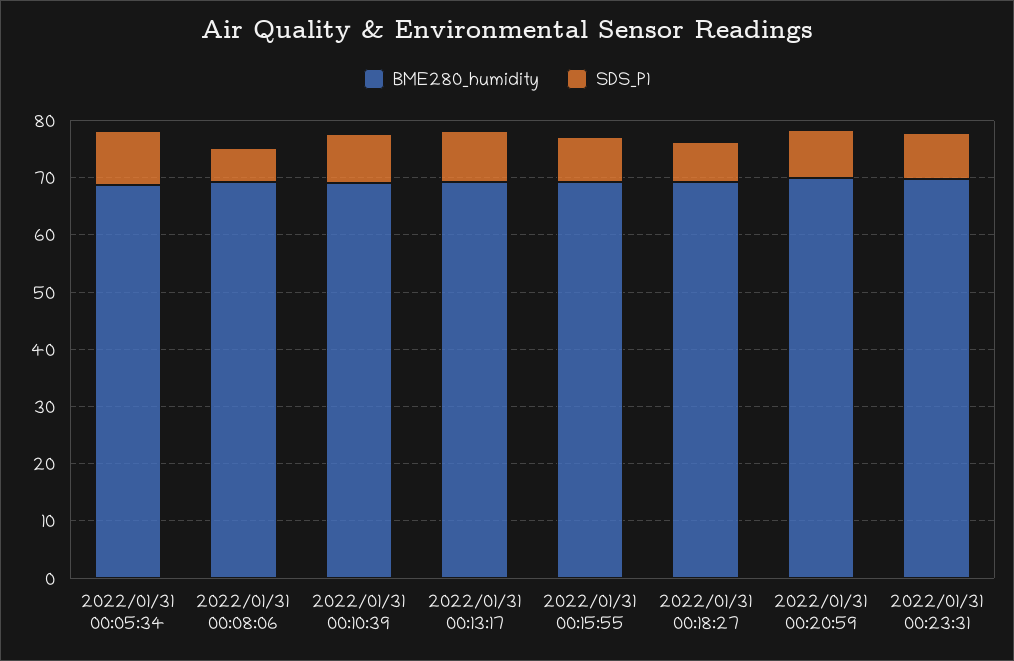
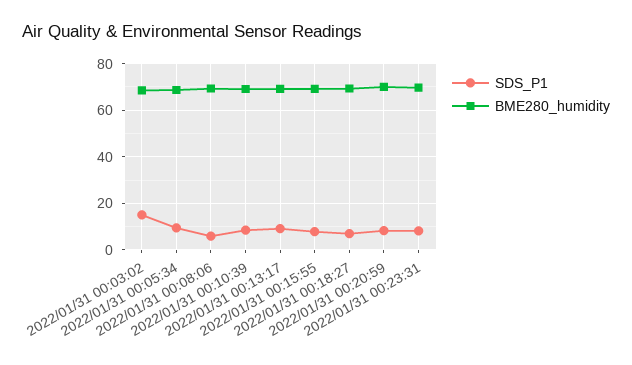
  {
    "BME280_humidity": {
      "2022/01/31 00:05:34": 68,
      "2022/01/31 00:08:06": 70,
      "2022/01/31 00:10:39": 70,
      "2022/01/31 00:13:17": 70,
      "2022/01/31 00:15:55": 70,
      "2022/01/31 00:18:27": 70,
      "2022/01/31 00:20:59": 70,
-     "2022/01/31 00:23:31": 70
+     "2022/01/31 00:23:31": 70,
+     "2022/01/31 00:03:02": 70
    },
    "SDS_P1": {
      "2022/01/31 00:05:34": 10,
      "2022/01/31 00:08:06": 6,
      "2022/01/31 00:10:39": 8,
      "2022/01/31 00:13:17": 10,
      "2022/01/31 00:15:55": 8,
      "2022/01/31 00:18:27": 6,
      "2022/01/31 00:20:59": 8,
-     "2022/01/31 00:23:31": 8
+     "2022/01/31 00:23:31": 8,
+     "2022/01/31 00:03:02": 15
    }
  }

